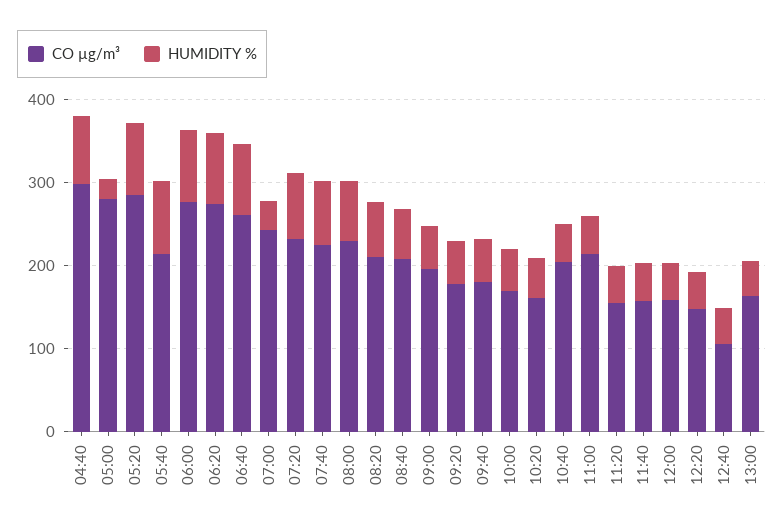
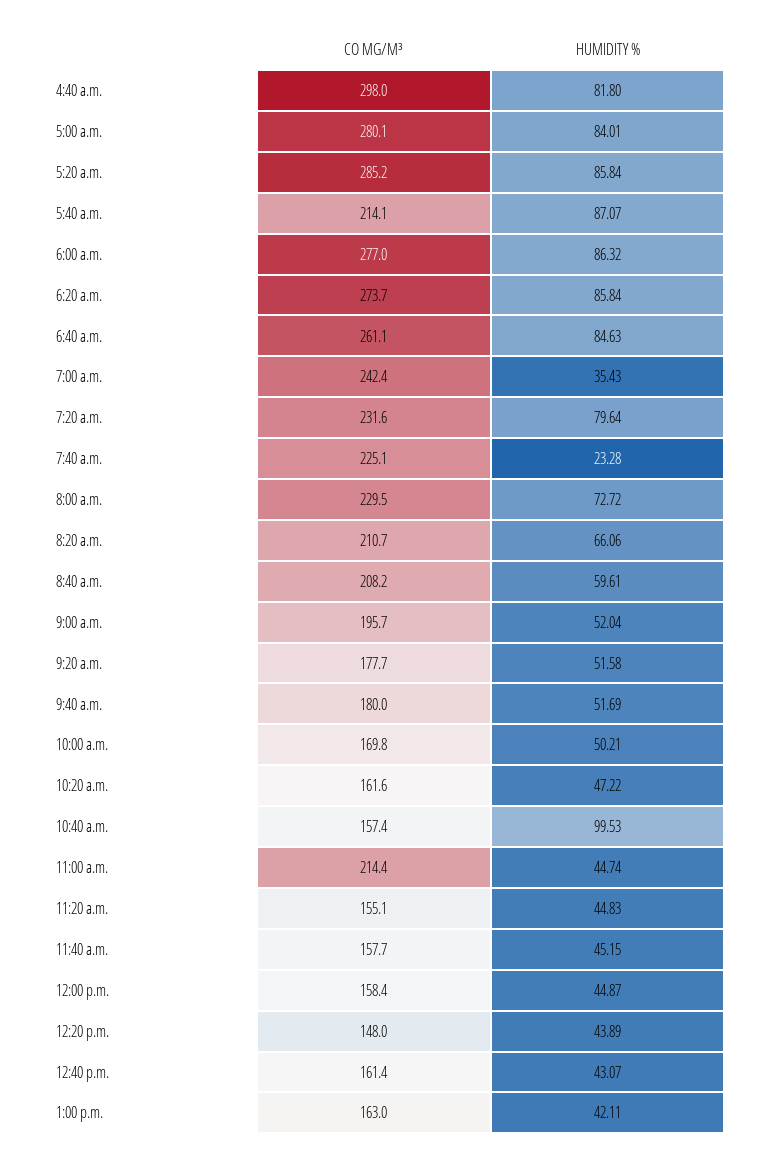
  {
    "CO µg/m³": {
      "04:40": 298,
      "05:00": 280.1,
      "05:20": 285.2,
      "05:40": 214.1,
      "06:00": 277,
      "06:20": 273.7,
      "06:40": 261.1,
      "07:00": 242.4,
      "07:20": 231.6,
      "07:40": 225.1,
      "08:00": 229.5,
      "08:20": 210.7,
      "08:40": 208.2,
      "09:00": 195.7,
      "09:20": 177.7,
      "09:40": 180,
      "10:00": 169.8,
      "10:20": 161.6,
-     "10:40": 200,
+     "10:40": 157.4,
      "11:00": 214.4,
      "11:20": 155.1,
      "11:40": 157.7,
      "12:00": 158.4,
      "12:20": 148,
-     "12:40": 100,
+     "12:40": 161.4,
      "13:00": 163
    },
    "HUMIDITY %": {
      "04:40": 81.8,
-     "05:00": 20,
+     "05:00": 84.01,
      "05:20": 85.84,
      "05:40": 87.07,
      "06:00": 86.32,
      "06:20": 85.84,
      "06:40": 84.63,
      "07:00": 35.43,
      "07:20": 79.64,
-     "07:40": 80,
+     "07:40": 23.28,
      "08:00": 72.72,
      "08:20": 66.06,
      "08:40": 59.61,
      "09:00": 52.04,
      "09:20": 51.58,
      "09:40": 51.69,
      "10:00": 50.21,
      "10:20": 47.22,
-     "10:40": 40,
+     "10:40": 99.53,
      "11:00": 44.74,
      "11:20": 44.83,
      "11:40": 45.15,
      "12:00": 44.87,
      "12:20": 43.89,
      "12:40": 43.07,
      "13:00": 42.11
    }
  }

